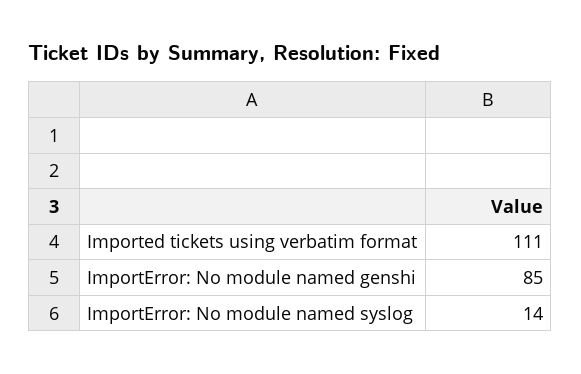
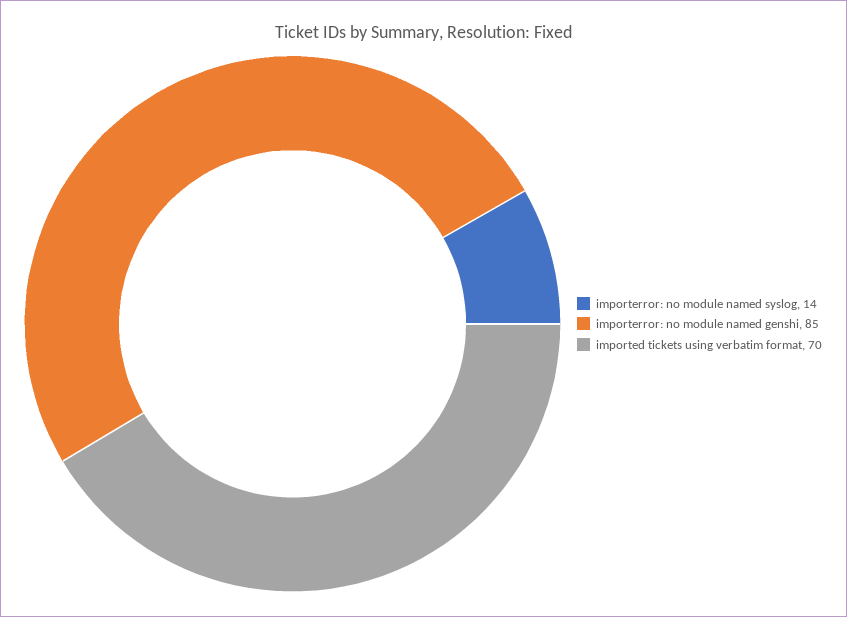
  {
-   "Imported tickets using verbatim format": 111,
+   "Imported tickets using verbatim format": 70,
    "ImportError: No module named genshi": 85,
    "ImportError: No module named syslog": 14
  }

